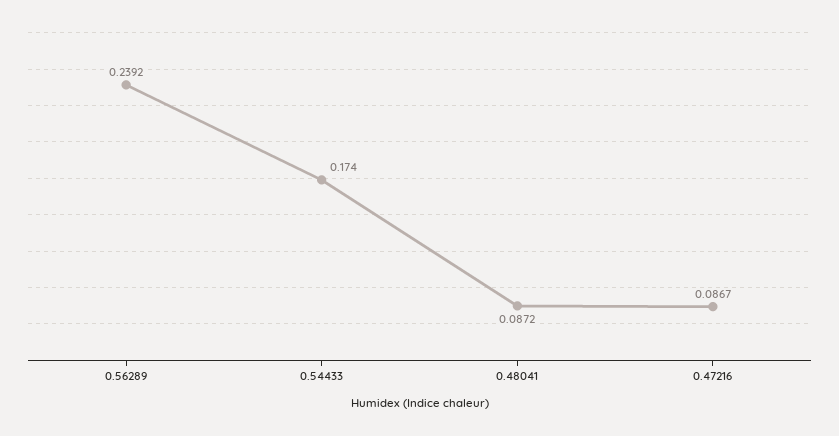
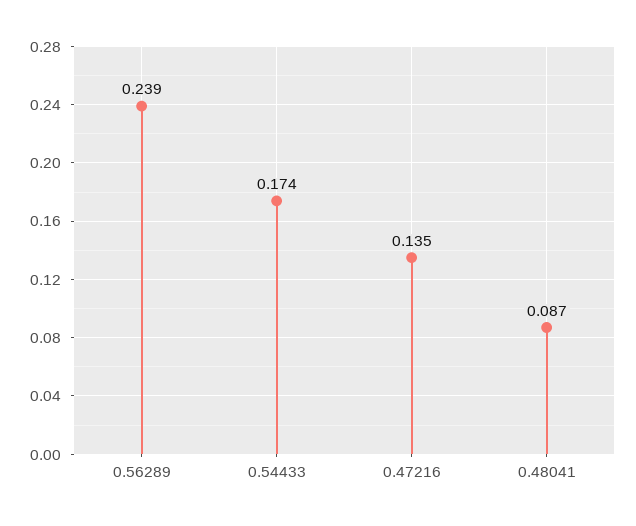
  {
    "0.56289": 0.2392,
    "0.54433": 0.174,
    "0.48041": 0.0872,
-   "0.47216": 0.0867
+   "0.47216": 0.135
  }

